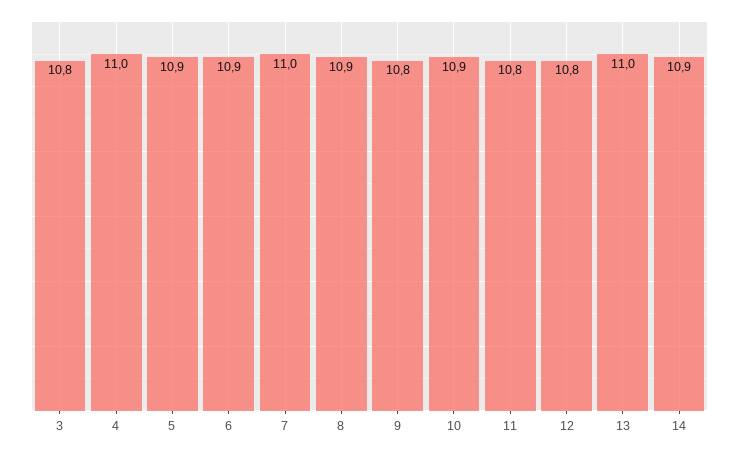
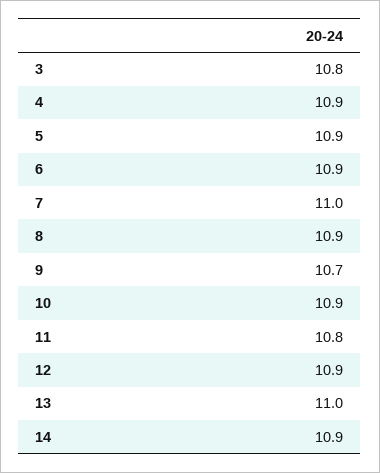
  {
    "3": 10.8,
-   "4": 11,
+   "4": 10.9,
    "5": 10.9,
    "6": 10.9,
    "7": 11,
    "8": 10.9,
-   "9": 10.8,
+   "9": 10.7,
    "10": 10.9,
    "11": 10.8,
-   "12": 10.8,
+   "12": 10.9,
    "13": 11,
    "14": 10.9
  }

